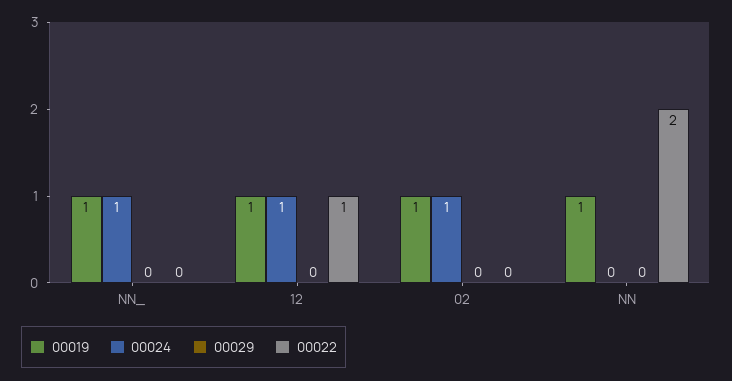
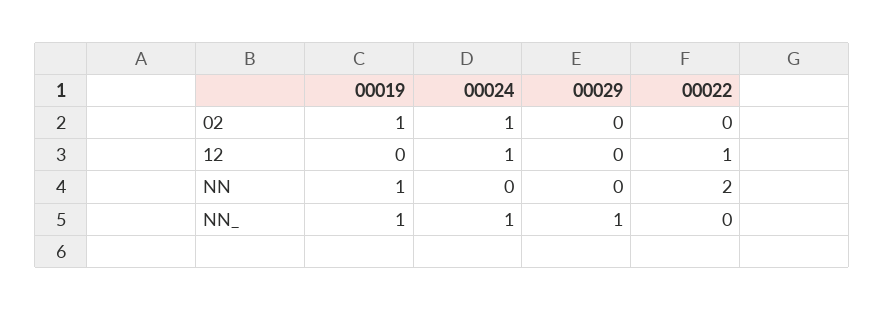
  {
    "00019": {
      "NN_": 1,
-     "12": 1,
+     "12": 0,
      "02": 1,
      "NN": 1
    },
    "00024": {
      "NN_": 1,
      "12": 1,
      "02": 1,
      "NN": 0
    },
    "00029": {
-     "NN_": 0,
+     "NN_": 1,
      "12": 0,
      "02": 0,
      "NN": 0
    },
    "00022": {
      "NN_": 0,
      "12": 1,
      "02": 0,
      "NN": 2
    }
  }

